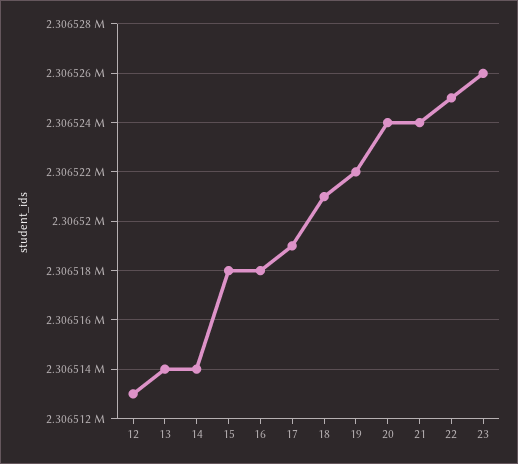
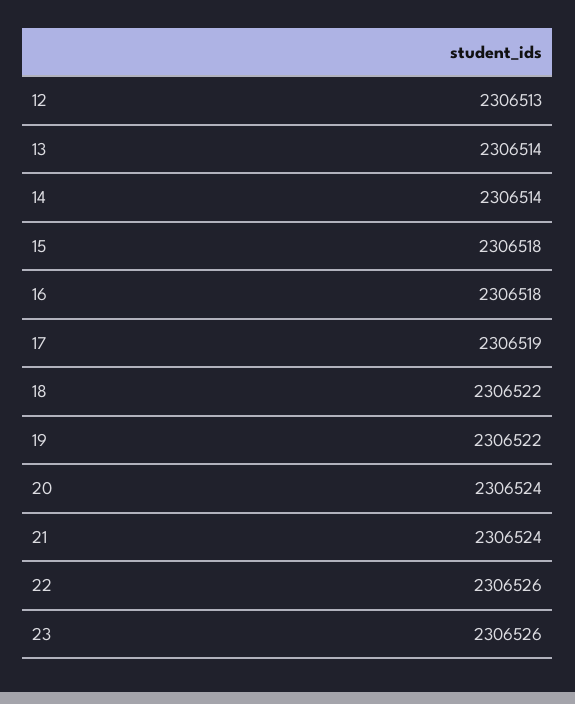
  {
    "12": 2306513,
    "13": 2306514,
    "14": 2306514,
    "15": 2306518,
    "16": 2306518,
    "17": 2306519,
-   "18": 2306521,
+   "18": 2306522,
    "19": 2306522,
    "20": 2306524,
    "21": 2306524,
-   "22": 2306525,
+   "22": 2306526,
    "23": 2306526
  }

